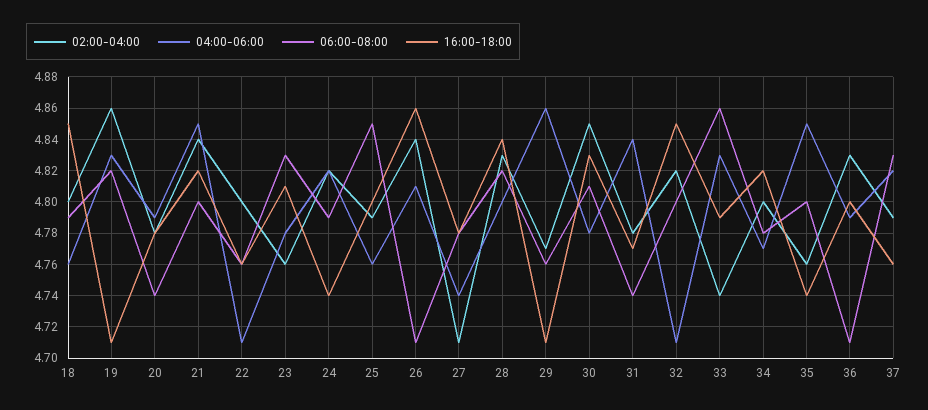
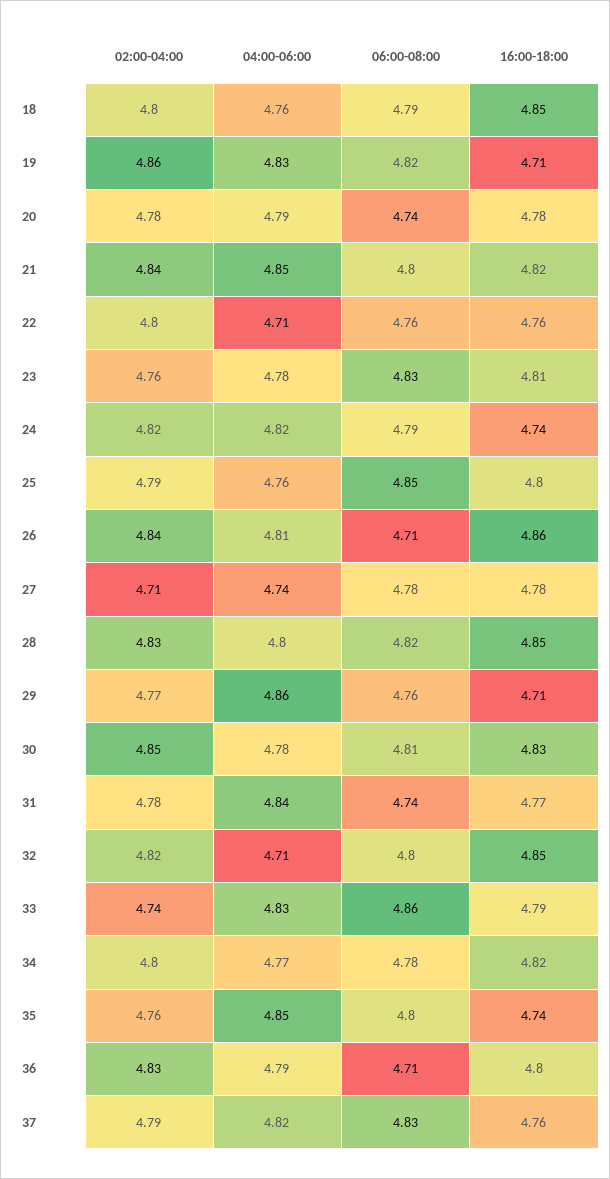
  {
    "02:00-04:00": {
      "18": 4.8,
      "19": 4.86,
      "20": 4.78,
      "21": 4.84,
      "22": 4.8,
      "23": 4.76,
      "24": 4.82,
      "25": 4.79,
      "26": 4.84,
      "27": 4.71,
      "28": 4.83,
      "29": 4.77,
      "30": 4.85,
      "31": 4.78,
      "32": 4.82,
      "33": 4.74,
      "34": 4.8,
      "35": 4.76,
      "36": 4.83,
      "37": 4.79
    },
    "04:00-06:00": {
      "18": 4.76,
      "19": 4.83,
      "20": 4.79,
      "21": 4.85,
      "22": 4.71,
      "23": 4.78,
      "24": 4.82,
      "25": 4.76,
      "26": 4.81,
      "27": 4.74,
      "28": 4.8,
      "29": 4.86,
      "30": 4.78,
      "31": 4.84,
      "32": 4.71,
      "33": 4.83,
      "34": 4.77,
      "35": 4.85,
      "36": 4.79,
      "37": 4.82
    },
    "06:00-08:00": {
      "18": 4.79,
      "19": 4.82,
      "20": 4.74,
      "21": 4.8,
      "22": 4.76,
      "23": 4.83,
      "24": 4.79,
      "25": 4.85,
      "26": 4.71,
      "27": 4.78,
      "28": 4.82,
      "29": 4.76,
      "30": 4.81,
      "31": 4.74,
      "32": 4.8,
      "33": 4.86,
      "34": 4.78,
      "35": 4.8,
      "36": 4.71,
      "37": 4.83
    },
    "16:00-18:00": {
      "18": 4.85,
      "19": 4.71,
      "20": 4.78,
      "21": 4.82,
      "22": 4.76,
      "23": 4.81,
      "24": 4.74,
      "25": 4.8,
      "26": 4.86,
      "27": 4.78,
-     "28": 4.84,
+     "28": 4.85,
      "29": 4.71,
      "30": 4.83,
      "31": 4.77,
      "32": 4.85,
      "33": 4.79,
      "34": 4.82,
      "35": 4.74,
      "36": 4.8,
      "37": 4.76
    }
  }

